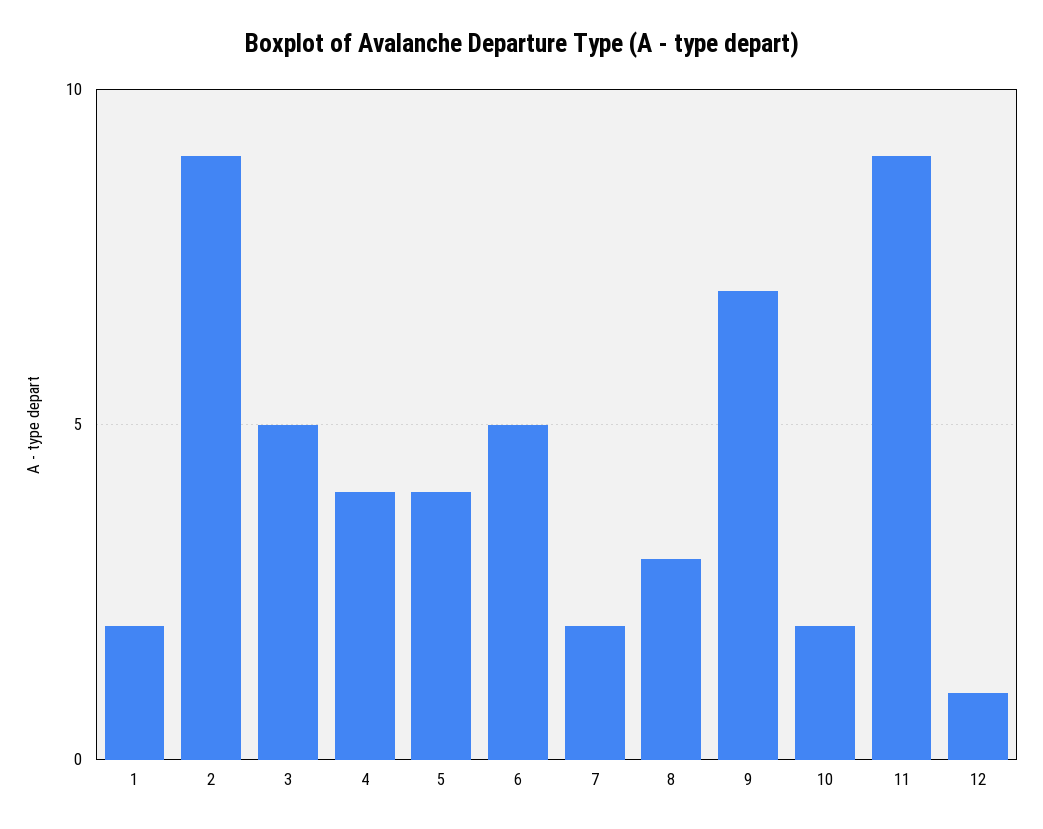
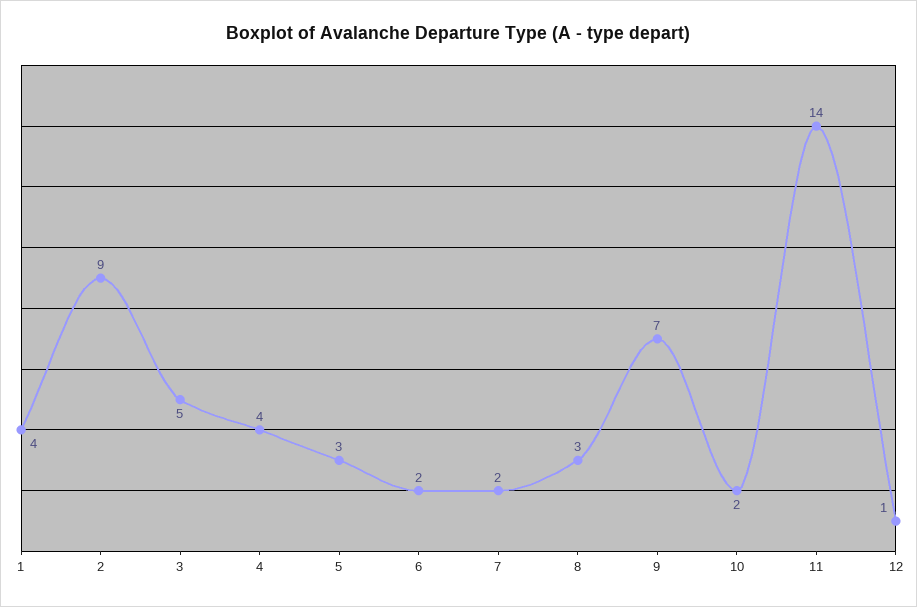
  {
-   "1": 2,
+   "1": 4,
    "2": 9,
    "3": 5,
    "4": 4,
-   "5": 4,
+   "5": 3,
-   "6": 5,
+   "6": 2,
    "7": 2,
    "8": 3,
    "9": 7,
    "10": 2,
-   "11": 9,
+   "11": 14,
    "12": 1
  }

